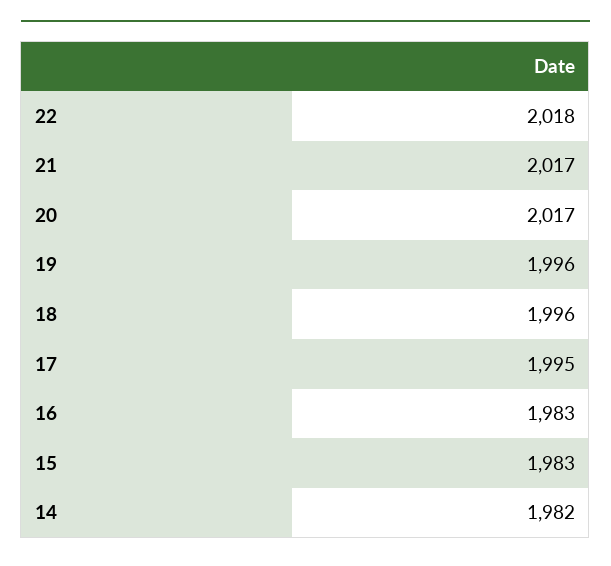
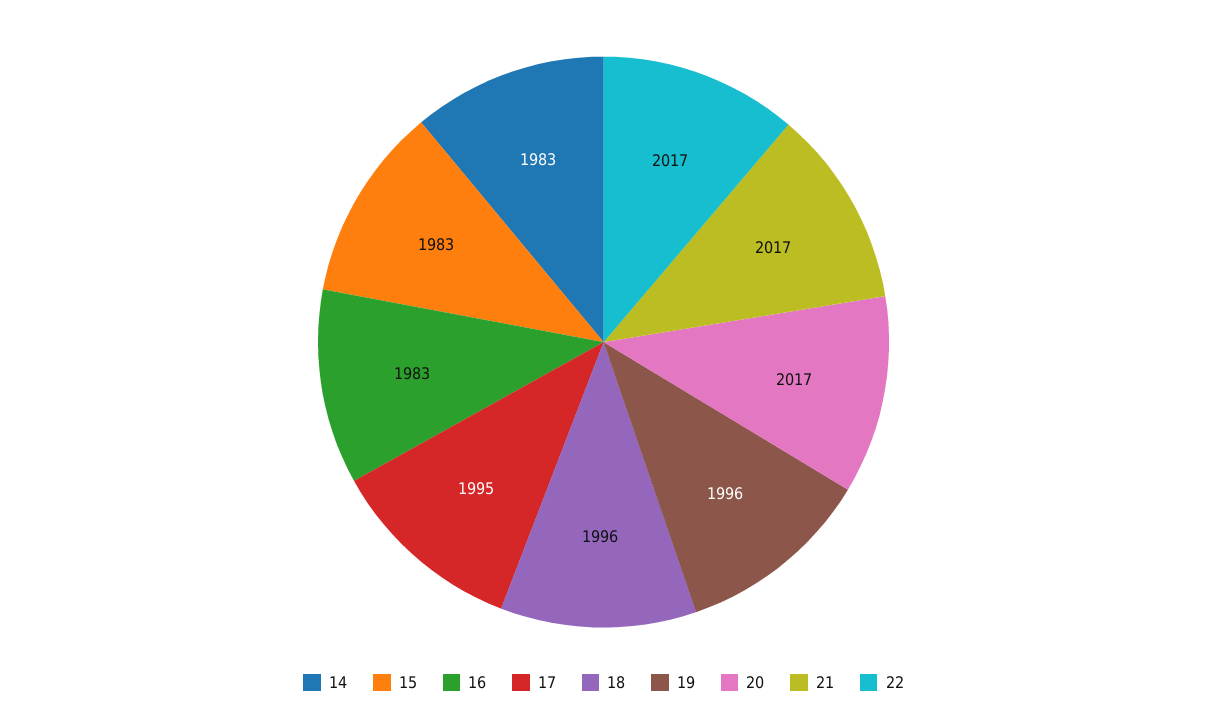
  {
-   "22": 2018,
+   "22": 2017,
    "21": 2017,
    "20": 2017,
    "19": 1996,
    "18": 1996,
    "17": 1995,
    "16": 1983,
    "15": 1983,
-   "14": 1982
+   "14": 1983
  }

